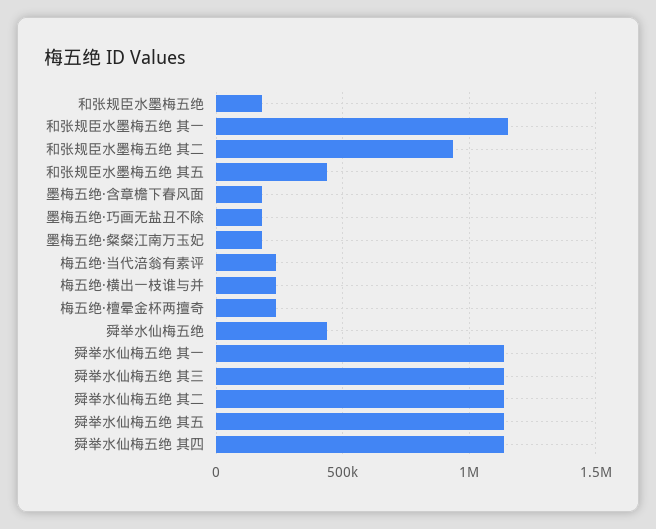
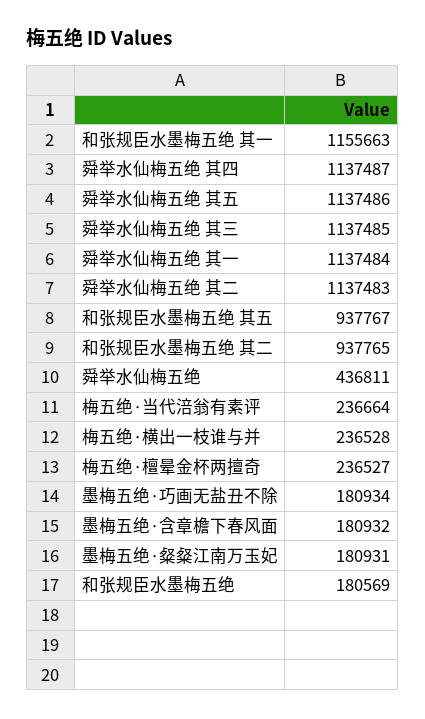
  {
    "和张规臣水墨梅五绝": 180569,
    "和张规臣水墨梅五绝 其一": 1155663,
    "和张规臣水墨梅五绝 其二": 937765,
-   "和张规臣水墨梅五绝 其五": 450000,
+   "和张规臣水墨梅五绝 其五": 937767,
    "墨梅五绝·含章檐下春风面": 180932,
    "墨梅五绝·巧画无盐丑不除": 180934,
    "墨梅五绝·粲粲江南万玉妃": 180931,
    "梅五绝·当代涪翁有素评": 236664,
    "梅五绝·横出一枝谁与并": 236528,
    "梅五绝·檀晕金杯两擅奇": 236527,
    "舜举水仙梅五绝": 436811,
    "舜举水仙梅五绝 其一": 1137484,
    "舜举水仙梅五绝 其三": 1137485,
    "舜举水仙梅五绝 其二": 1137483,
    "舜举水仙梅五绝 其五": 1137486,
    "舜举水仙梅五绝 其四": 1137487
  }

